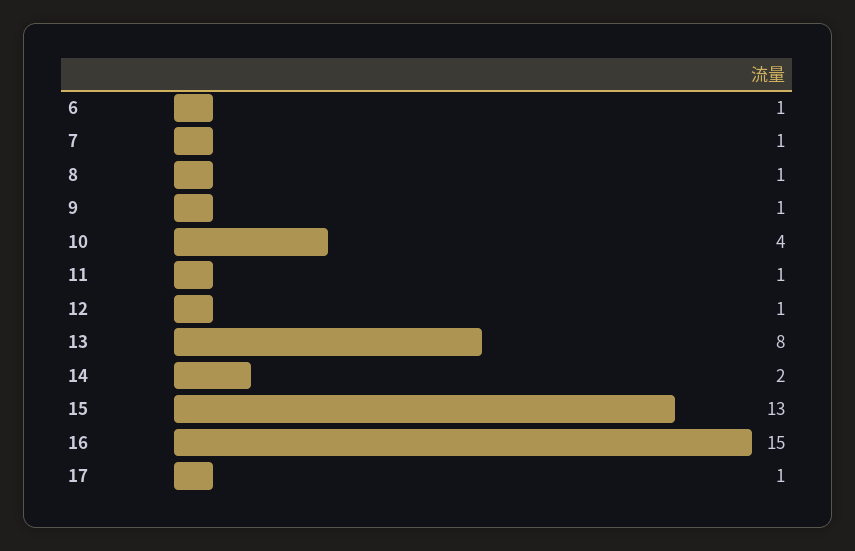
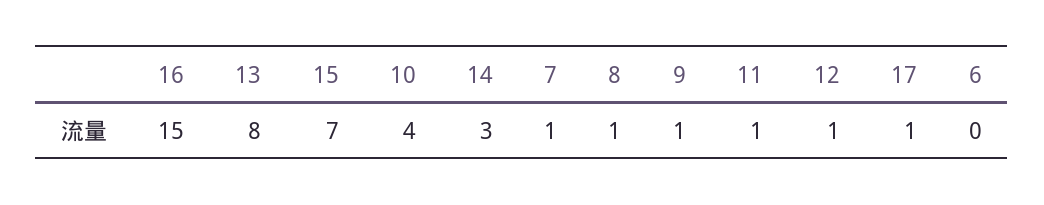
  {
-   "6": 1,
+   "6": 0,
    "7": 1,
    "8": 1,
    "9": 1,
    "10": 4,
    "11": 1,
    "12": 1,
    "13": 8,
-   "14": 2,
+   "14": 3,
-   "15": 13,
+   "15": 7,
    "16": 15,
    "17": 1
  }

